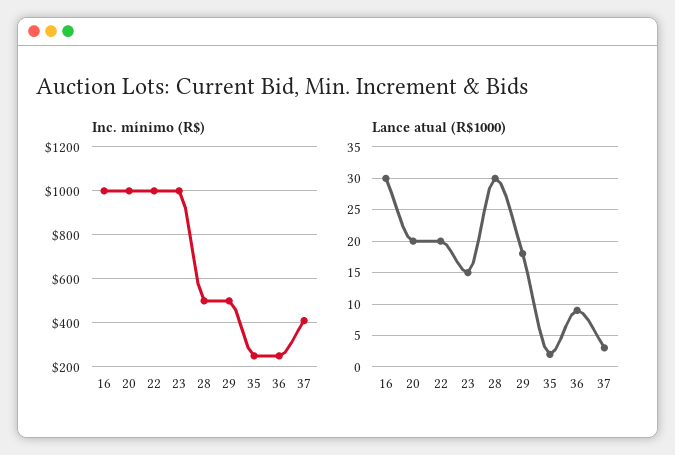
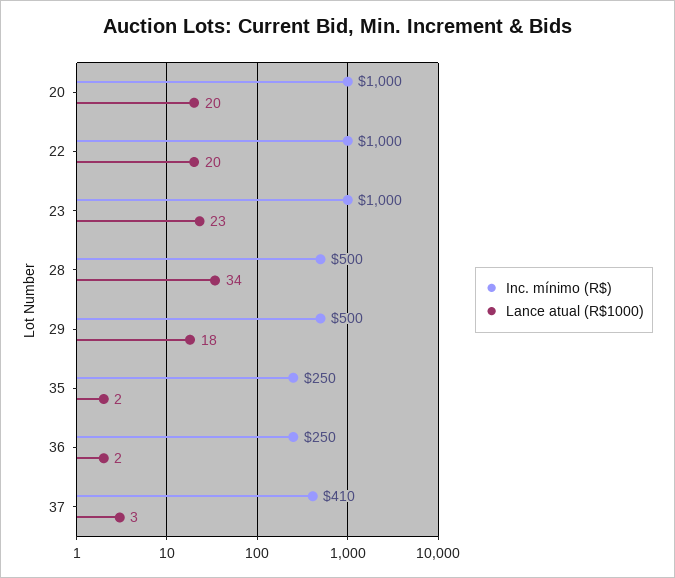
  {
    "Inc. mínimo (R$)": {
-     "16": 1000,
      "20": 1000,
      "22": 1000,
      "23": 1000,
      "28": 500,
      "29": 500,
      "35": 250,
      "36": 250,
      "37": 410
    },
    "Lance atual (R$1000)": {
-     "16": 30,
      "20": 20,
      "22": 20,
-     "23": 15,
+     "23": 23,
-     "28": 30,
+     "28": 34,
      "29": 18,
      "35": 2,
-     "36": 9,
+     "36": 2,
      "37": 3
    }
  }

